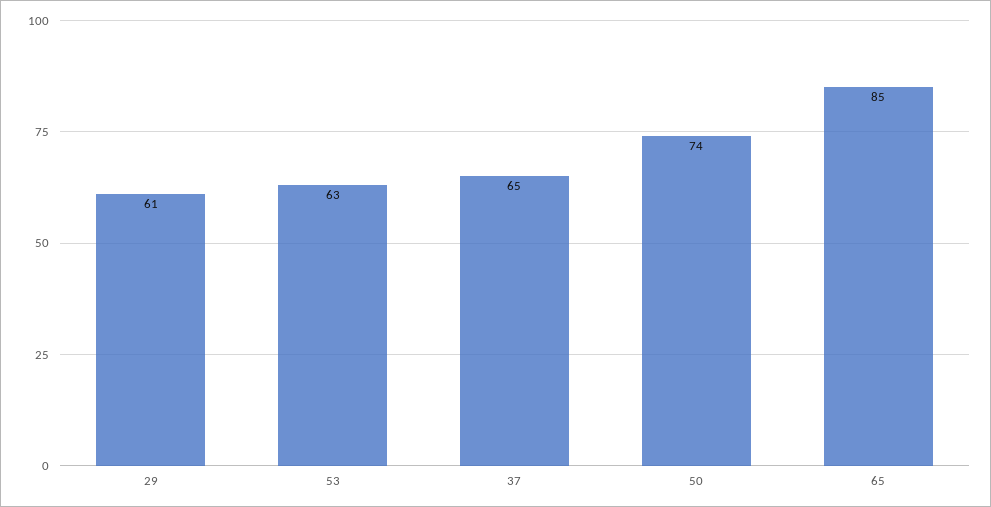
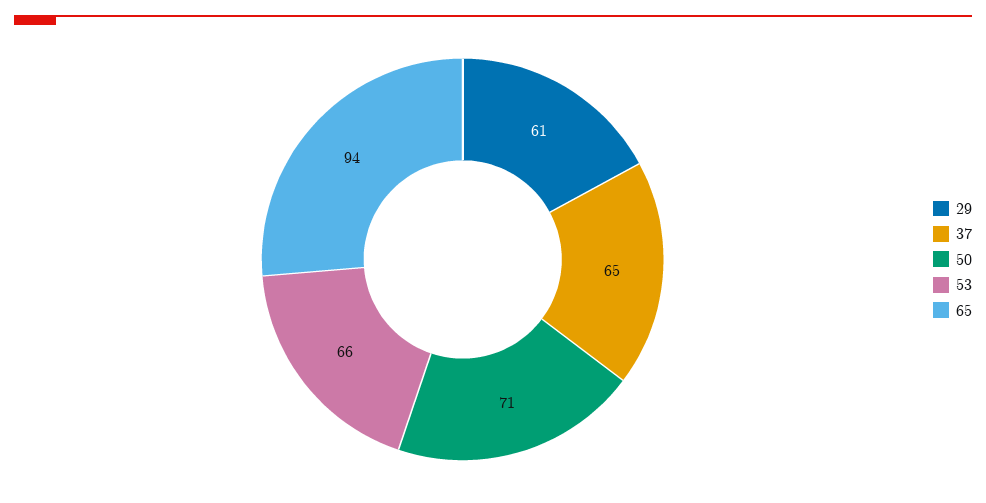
  {
    "29": 61,
-   "53": 63,
+   "53": 66,
    "37": 65,
-   "50": 74,
+   "50": 71,
-   "65": 85
+   "65": 94
  }

